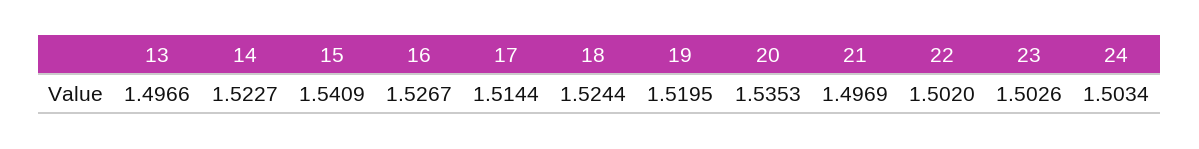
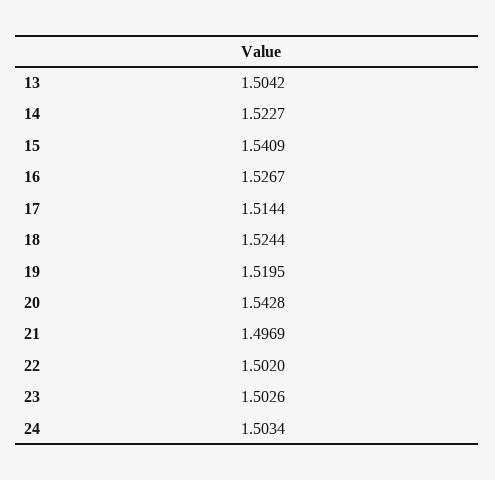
  {
-   "13": 1.4966,
+   "13": 1.5042,
    "14": 1.5227,
    "15": 1.5409,
    "16": 1.5267,
    "17": 1.5144,
    "18": 1.5244,
    "19": 1.5195,
-   "20": 1.5353,
+   "20": 1.5428,
    "21": 1.4969,
    "22": 1.502,
    "23": 1.5026,
    "24": 1.5034
  }

